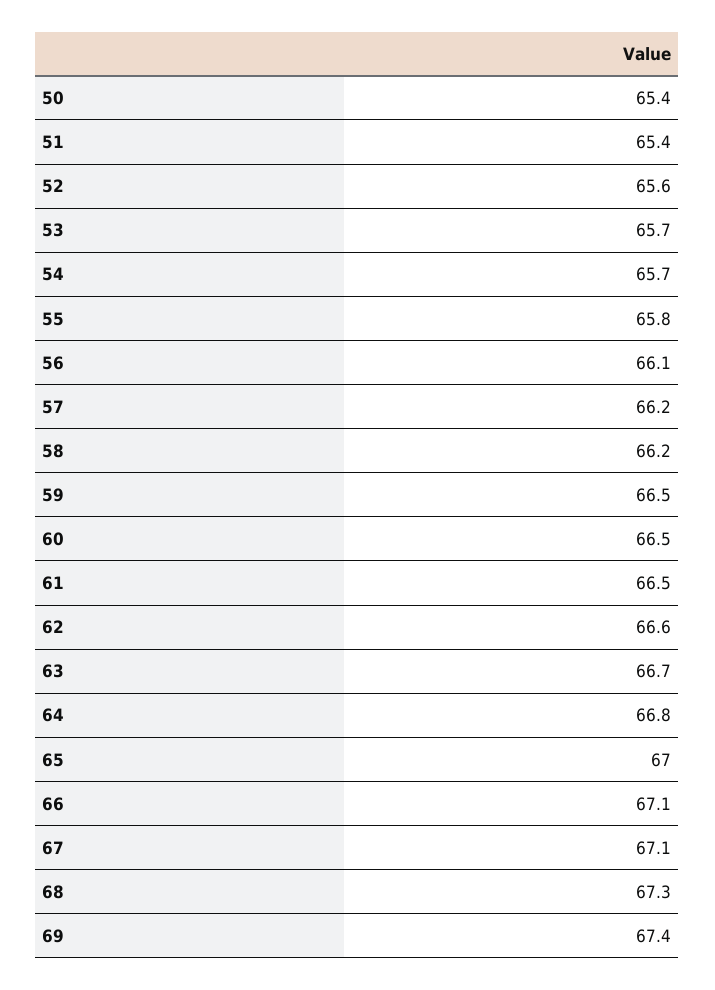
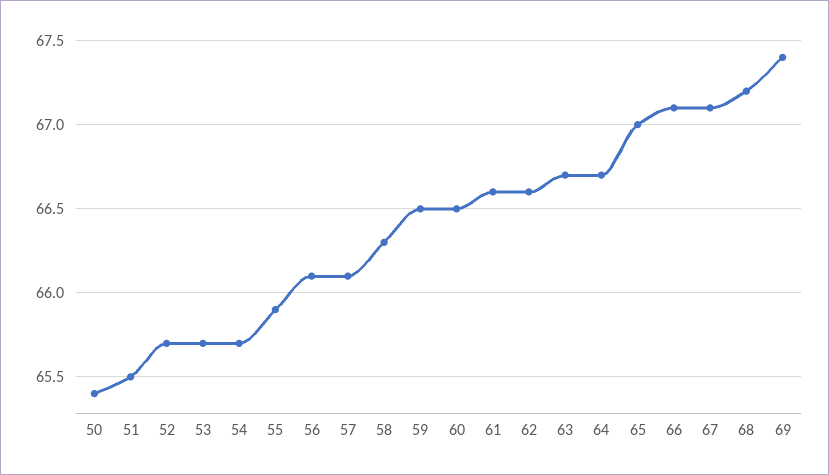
  {
    "50": 65.4,
-   "51": 65.4,
+   "51": 65.5,
-   "52": 65.6,
+   "52": 65.7,
    "53": 65.7,
    "54": 65.7,
-   "55": 65.8,
+   "55": 65.9,
    "56": 66.1,
-   "57": 66.2,
+   "57": 66.1,
-   "58": 66.2,
+   "58": 66.3,
    "59": 66.5,
    "60": 66.5,
-   "61": 66.5,
+   "61": 66.6,
    "62": 66.6,
    "63": 66.7,
-   "64": 66.8,
+   "64": 66.7,
    "65": 67,
    "66": 67.1,
    "67": 67.1,
-   "68": 67.3,
+   "68": 67.2,
    "69": 67.4
  }

